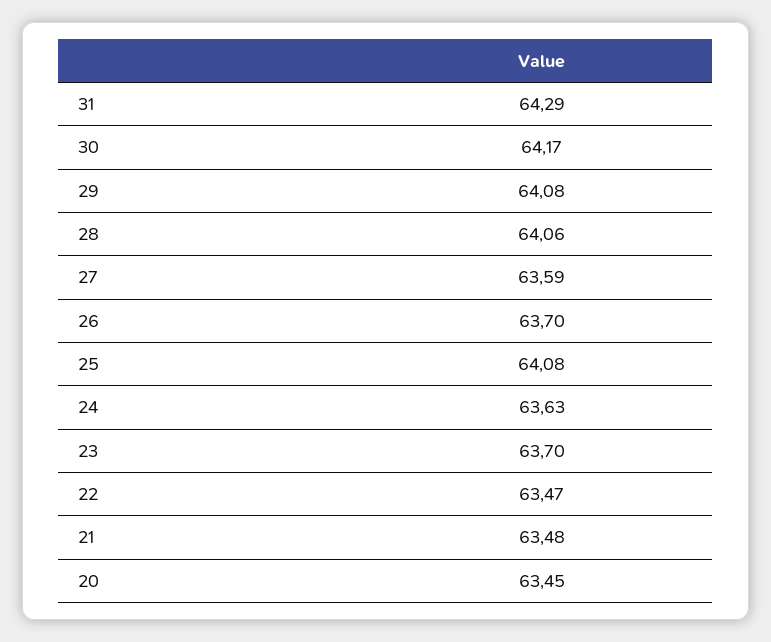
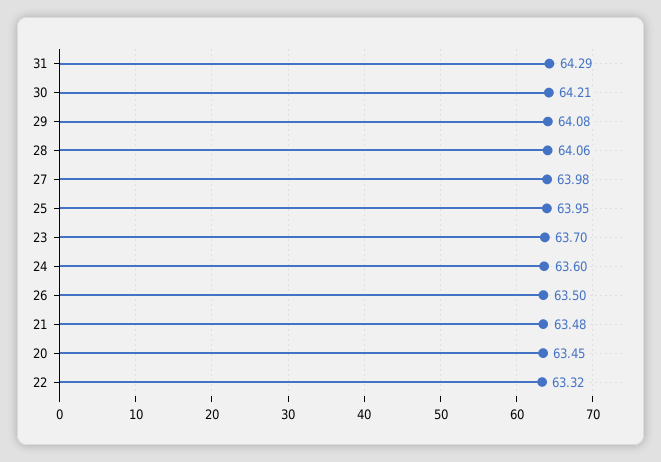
  {
    "31": 64.29,
-   "30": 64.17,
+   "30": 64.21,
    "29": 64.08,
    "28": 64.06,
-   "27": 63.59,
+   "27": 63.98,
-   "26": 63.7,
+   "26": 63.5,
-   "25": 64.08,
+   "25": 63.95,
-   "24": 63.63,
+   "24": 63.6,
    "23": 63.7,
-   "22": 63.47,
+   "22": 63.32,
    "21": 63.48,
    "20": 63.45
  }

